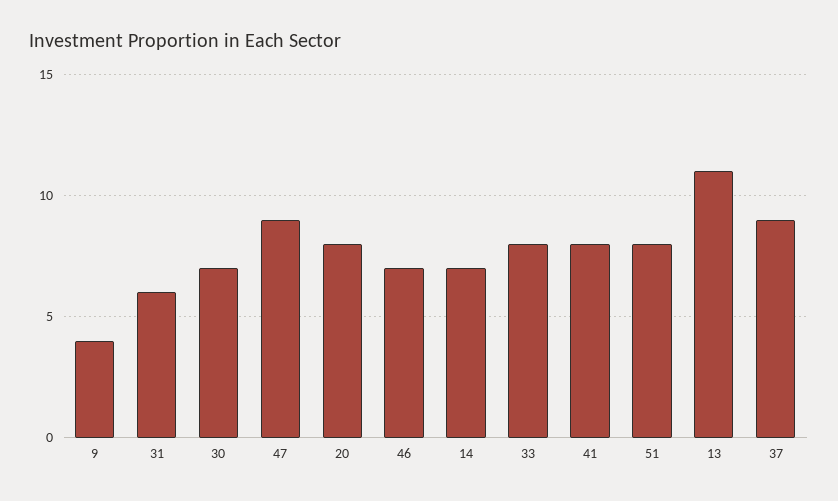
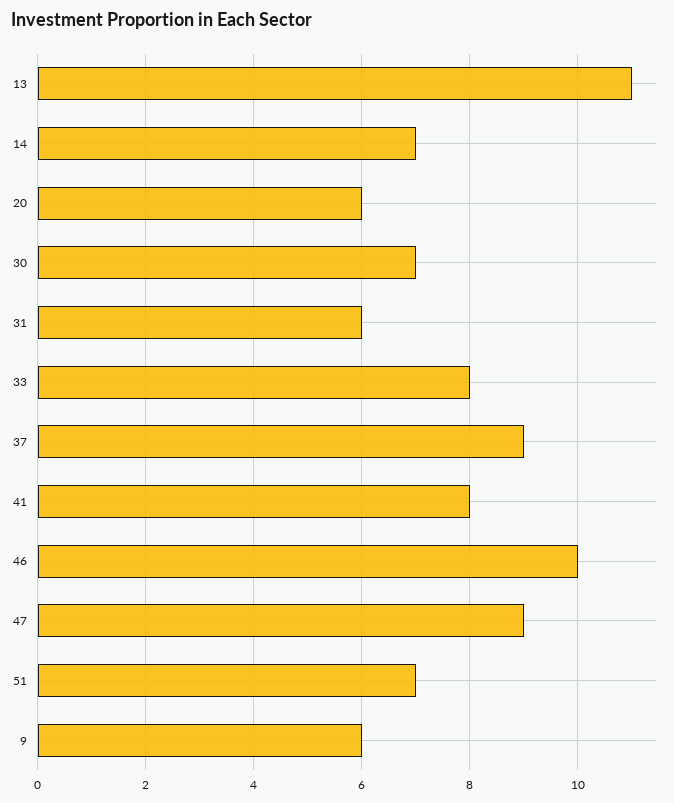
  {
-   "9": 4,
+   "9": 6,
    "31": 6,
    "30": 7,
    "47": 9,
-   "20": 8,
+   "20": 6,
-   "46": 7,
+   "46": 10,
    "14": 7,
    "33": 8,
    "41": 8,
-   "51": 8,
+   "51": 7,
    "13": 11,
    "37": 9
  }

